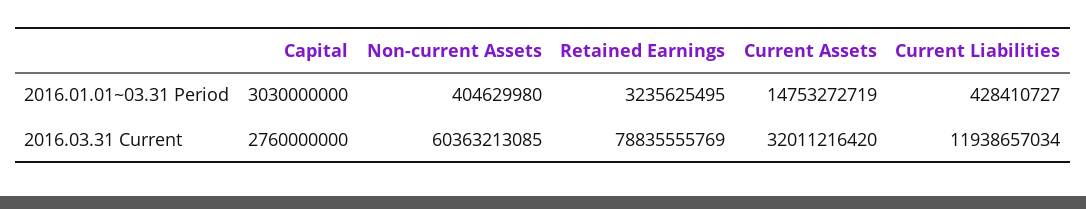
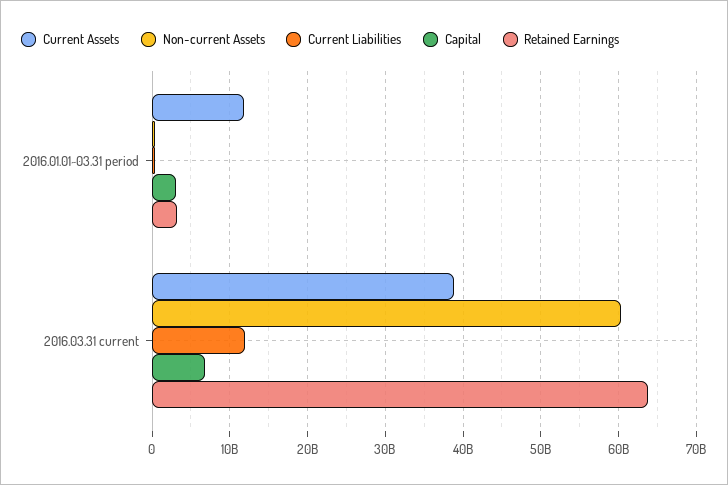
  {
    "Capital": {
      "2016.01.01~03.31 Period": 3030000000,
-     "2016.03.31 Current": 2760000000
+     "2016.03.31 Current": 7000000000
    },
    "Non-current Assets": {
      "2016.01.01~03.31 Period": 404629980,
      "2016.03.31 Current": 60363213085
    },
    "Retained Earnings": {
      "2016.01.01~03.31 Period": 3235625495,
-     "2016.03.31 Current": 78835555769
+     "2016.03.31 Current": 64000000000
    },
    "Current Assets": {
-     "2016.01.01~03.31 Period": 14753272719,
+     "2016.01.01~03.31 Period": 12000000000,
-     "2016.03.31 Current": 32011216420
+     "2016.03.31 Current": 39000000000
    },
    "Current Liabilities": {
      "2016.01.01~03.31 Period": 428410727,
      "2016.03.31 Current": 11938657034
    }
  }

